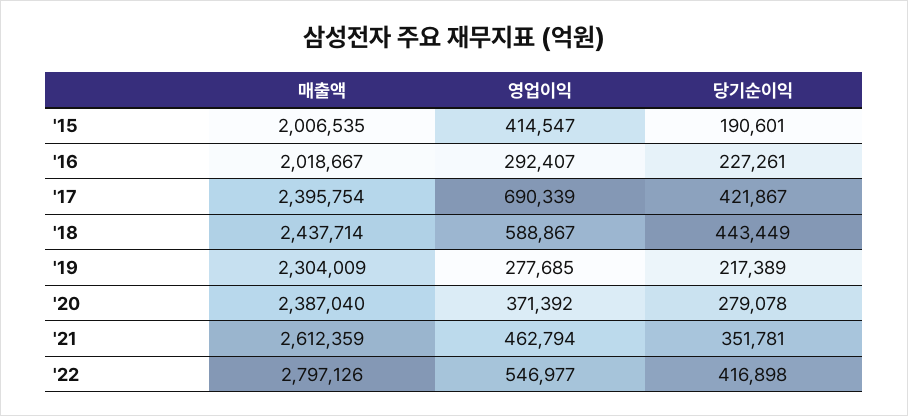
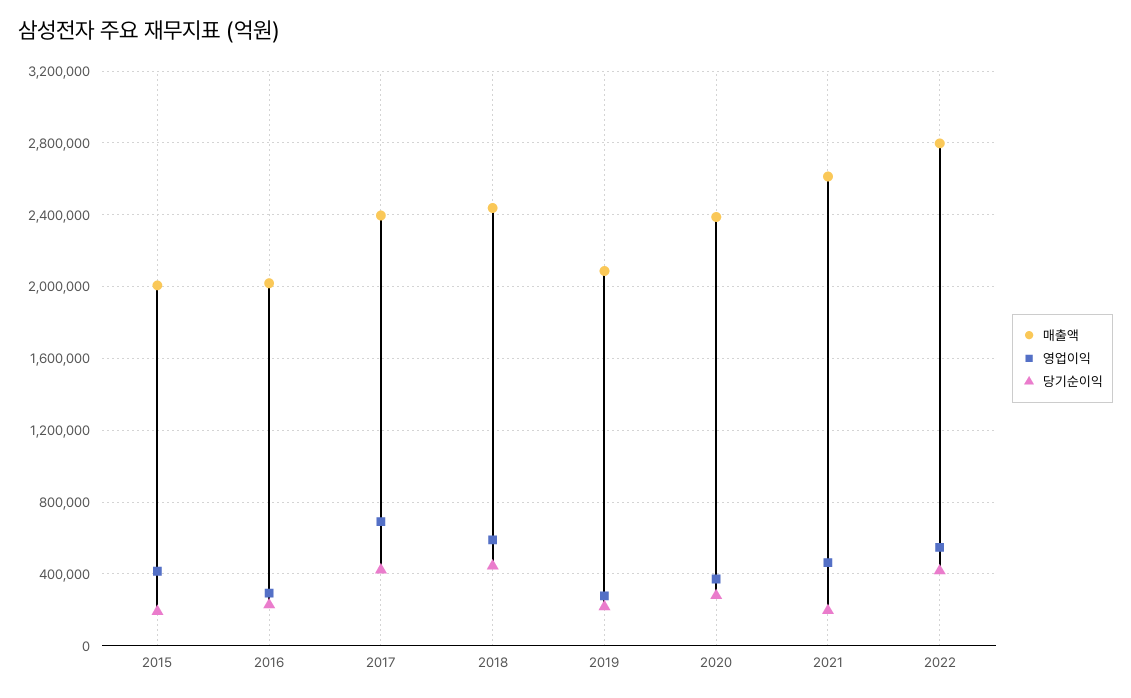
  {
    "매출액": {
      "'15": 2006535,
      "'16": 2018667,
      "'17": 2395754,
      "'18": 2437714,
-     "'19": 2304009,
+     "'19": 2100000,
      "'20": 2387040,
      "'21": 2612359,
      "'22": 2797126
    },
    "영업이익": {
      "'15": 414547,
      "'16": 292407,
      "'17": 690339,
      "'18": 588867,
      "'19": 277685,
      "'20": 371392,
      "'21": 462794,
      "'22": 546977
    },
    "당기순이익": {
      "'15": 190601,
      "'16": 227261,
      "'17": 421867,
      "'18": 443449,
      "'19": 217389,
      "'20": 279078,
-     "'21": 351781,
+     "'21": 200000,
      "'22": 416898
    }
  }

